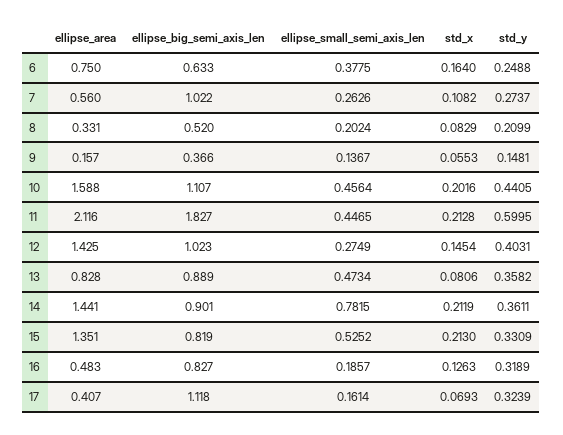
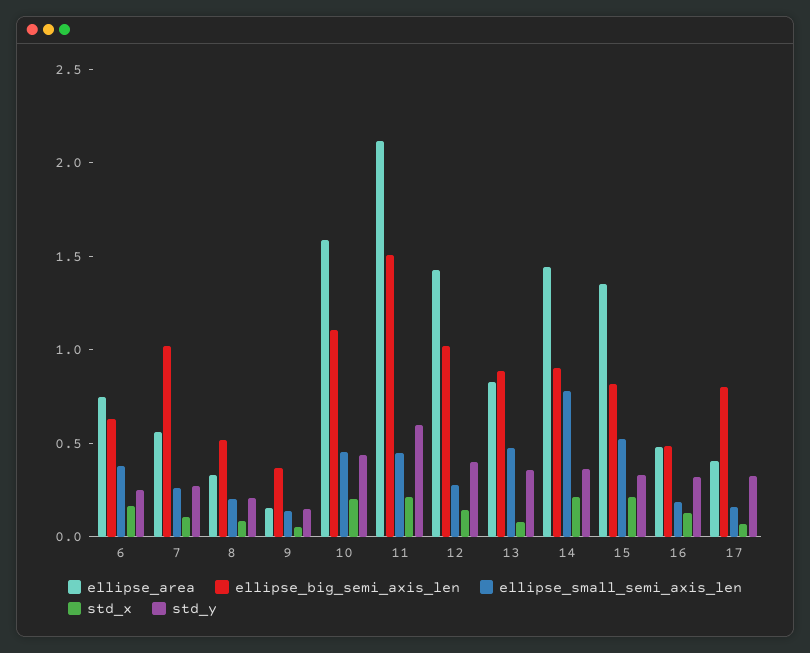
  {
    "ellipse_area": {
      "6": 0.75,
      "7": 0.56,
      "8": 0.331,
      "9": 0.157,
      "10": 1.588,
      "11": 2.116,
      "12": 1.425,
      "13": 0.828,
      "14": 1.441,
      "15": 1.351,
      "16": 0.483,
      "17": 0.407
    },
    "ellipse_big_semi_axis_len": {
      "6": 0.633,
      "7": 1.022,
      "8": 0.52,
      "9": 0.366,
      "10": 1.107,
-     "11": 1.827,
+     "11": 1.5,
      "12": 1.023,
      "13": 0.889,
      "14": 0.901,
      "15": 0.819,
-     "16": 0.827,
+     "16": 0.5,
-     "17": 1.118
+     "17": 0.8
    },
    "ellipse_small_semi_axis_len": {
      "6": 0.3775,
      "7": 0.2626,
      "8": 0.2024,
      "9": 0.1367,
      "10": 0.4564,
      "11": 0.4465,
      "12": 0.2749,
      "13": 0.4734,
      "14": 0.7815,
      "15": 0.5252,
      "16": 0.1857,
      "17": 0.1614
    },
    "std_x": {
      "6": 0.164,
      "7": 0.1082,
      "8": 0.0829,
      "9": 0.0553,
      "10": 0.2016,
      "11": 0.2128,
      "12": 0.1454,
      "13": 0.0806,
      "14": 0.2119,
      "15": 0.213,
      "16": 0.1263,
      "17": 0.0693
    },
    "std_y": {
      "6": 0.2488,
      "7": 0.2737,
      "8": 0.2099,
      "9": 0.1481,
      "10": 0.4405,
      "11": 0.5995,
      "12": 0.4031,
      "13": 0.3582,
      "14": 0.3611,
      "15": 0.3309,
      "16": 0.3189,
      "17": 0.3239
    }
  }

